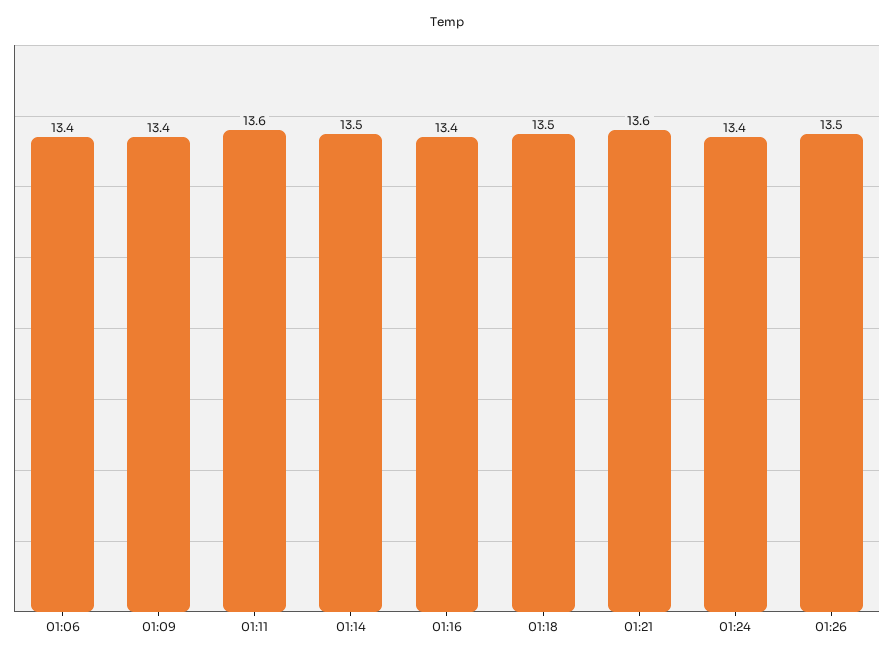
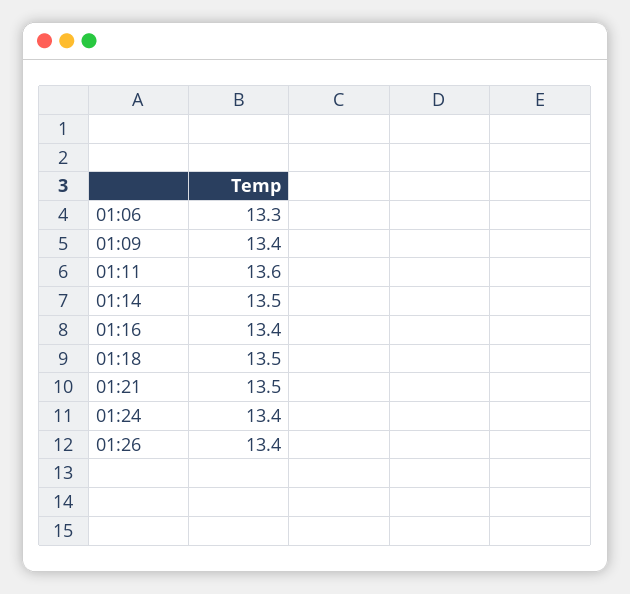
  {
-   "01:06": 13.4,
+   "01:06": 13.3,
    "01:09": 13.4,
    "01:11": 13.6,
    "01:14": 13.5,
    "01:16": 13.4,
    "01:18": 13.5,
-   "01:21": 13.6,
+   "01:21": 13.5,
    "01:24": 13.4,
-   "01:26": 13.5
+   "01:26": 13.4
  }

